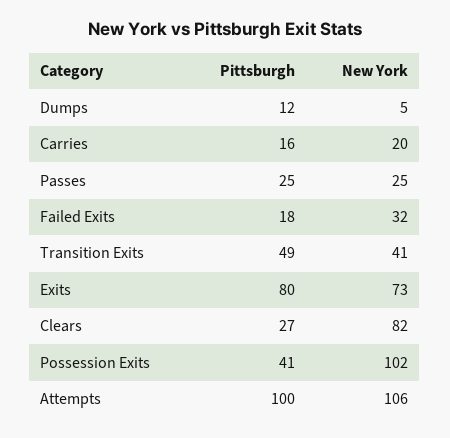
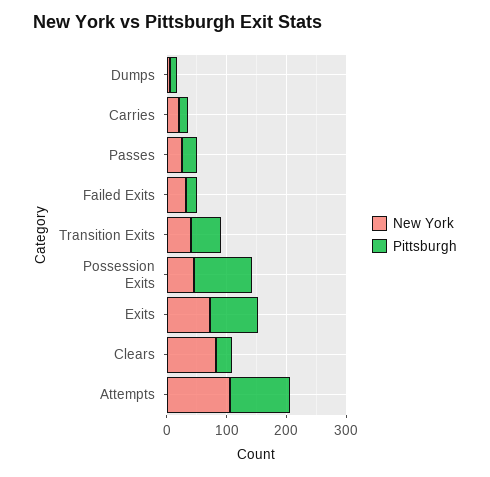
  {
    "Pittsburgh": {
      "Dumps": 12,
      "Carries": 16,
      "Passes": 25,
      "Failed Exits": 18,
      "Transition Exits": 49,
      "Exits": 80,
      "Clears": 27,
-     "Possession Exits": 41,
+     "Possession Exits": 100,
      "Attempts": 100
    },
    "New York": {
      "Dumps": 5,
      "Carries": 20,
      "Passes": 25,
      "Failed Exits": 32,
      "Transition Exits": 41,
      "Exits": 73,
      "Clears": 82,
-     "Possession Exits": 102,
+     "Possession Exits": 40,
      "Attempts": 106
    }
  }

